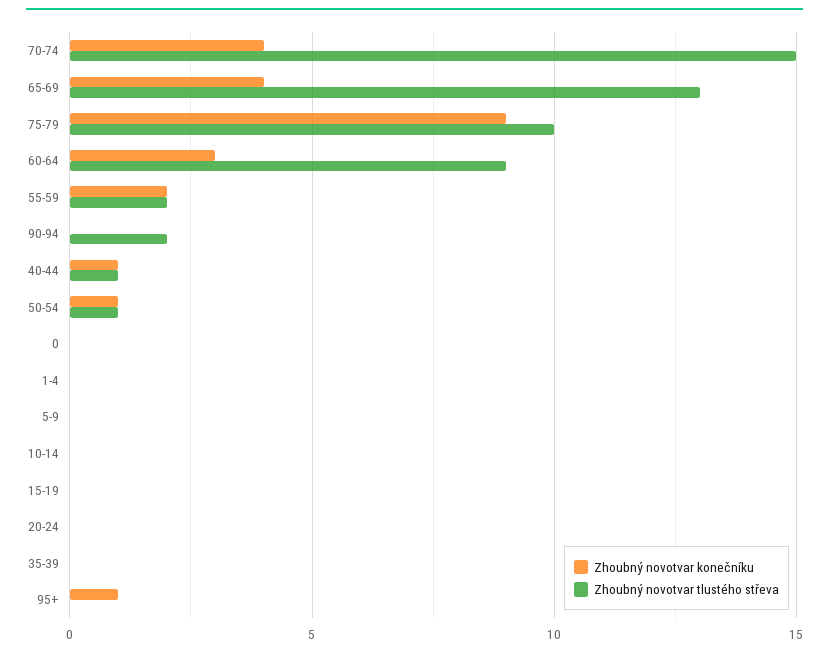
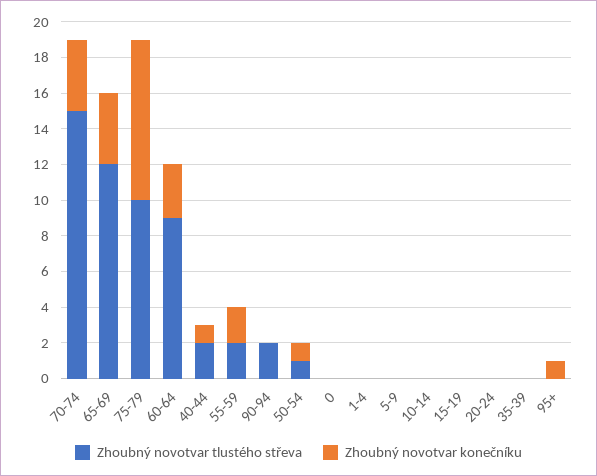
  {
    "Zhoubný novotvar konečníku": {
      "70-74": 4,
      "65-69": 4,
      "75-79": 9,
      "60-64": 3,
      "55-59": 2,
      "90-94": 0,
      "40-44": 1,
      "50-54": 1,
      "0": 0,
      "1-4": 0,
      "5-9": 0,
      "10-14": 0,
      "15-19": 0,
      "20-24": 0,
      "35-39": 0,
      "95+": 1
    },
    "Zhoubný novotvar tlustého střeva": {
      "70-74": 15,
-     "65-69": 13,
+     "65-69": 12,
      "75-79": 10,
      "60-64": 9,
      "55-59": 2,
      "90-94": 2,
-     "40-44": 1,
+     "40-44": 2,
      "50-54": 1,
      "0": 0,
      "1-4": 0,
      "5-9": 0,
      "10-14": 0,
      "15-19": 0,
      "20-24": 0,
      "35-39": 0,
      "95+": 0
    }
  }

